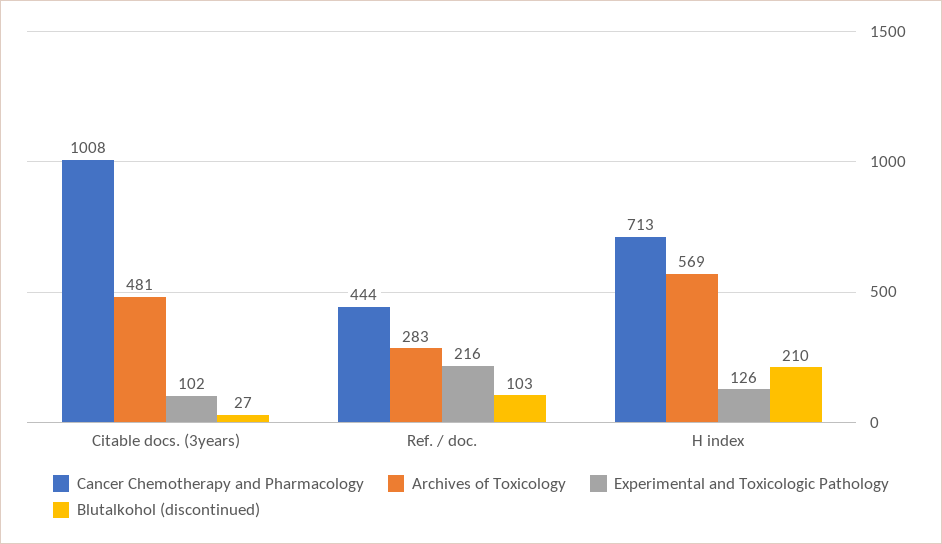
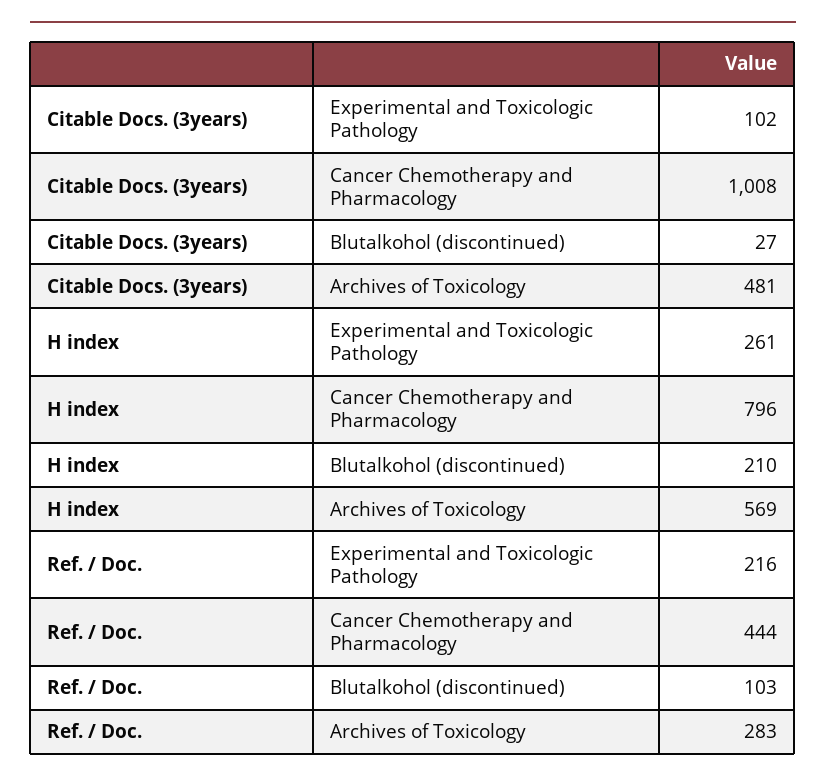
  {
    "Cancer Chemotherapy and Pharmacology": {
      "Citable docs. (3years)": 1008,
      "Ref. / doc.": 444,
-     "H index": 713
+     "H index": 796
    },
    "Archives of Toxicology": {
      "Citable docs. (3years)": 481,
      "Ref. / doc.": 283,
      "H index": 569
    },
    "Experimental and Toxicologic Pathology": {
      "Citable docs. (3years)": 102,
      "Ref. / doc.": 216,
-     "H index": 126
+     "H index": 261
    },
    "Blutalkohol (discontinued)": {
      "Citable docs. (3years)": 27,
      "Ref. / doc.": 103,
      "H index": 210
    }
  }

